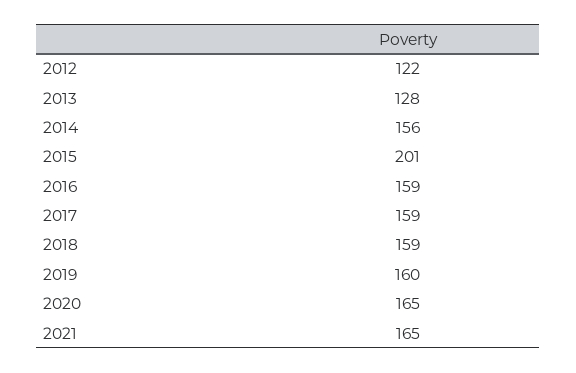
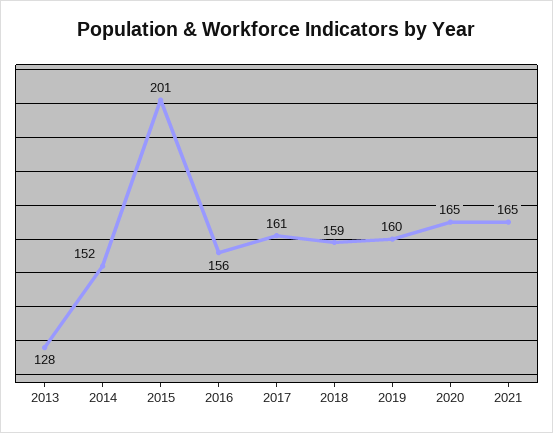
  {
-   "2012": 122,
    "2013": 128,
-   "2014": 156,
+   "2014": 152,
    "2015": 201,
-   "2016": 159,
+   "2016": 156,
-   "2017": 159,
+   "2017": 161,
    "2018": 159,
    "2019": 160,
    "2020": 165,
    "2021": 165
  }

